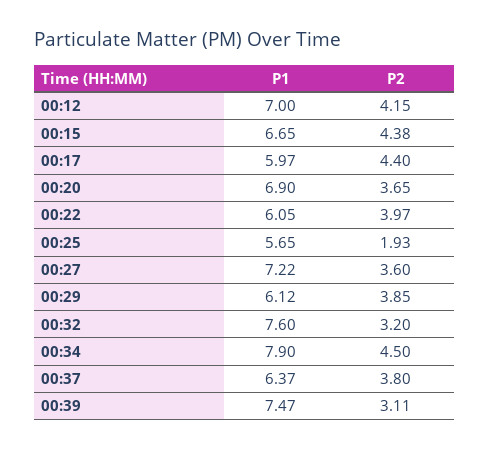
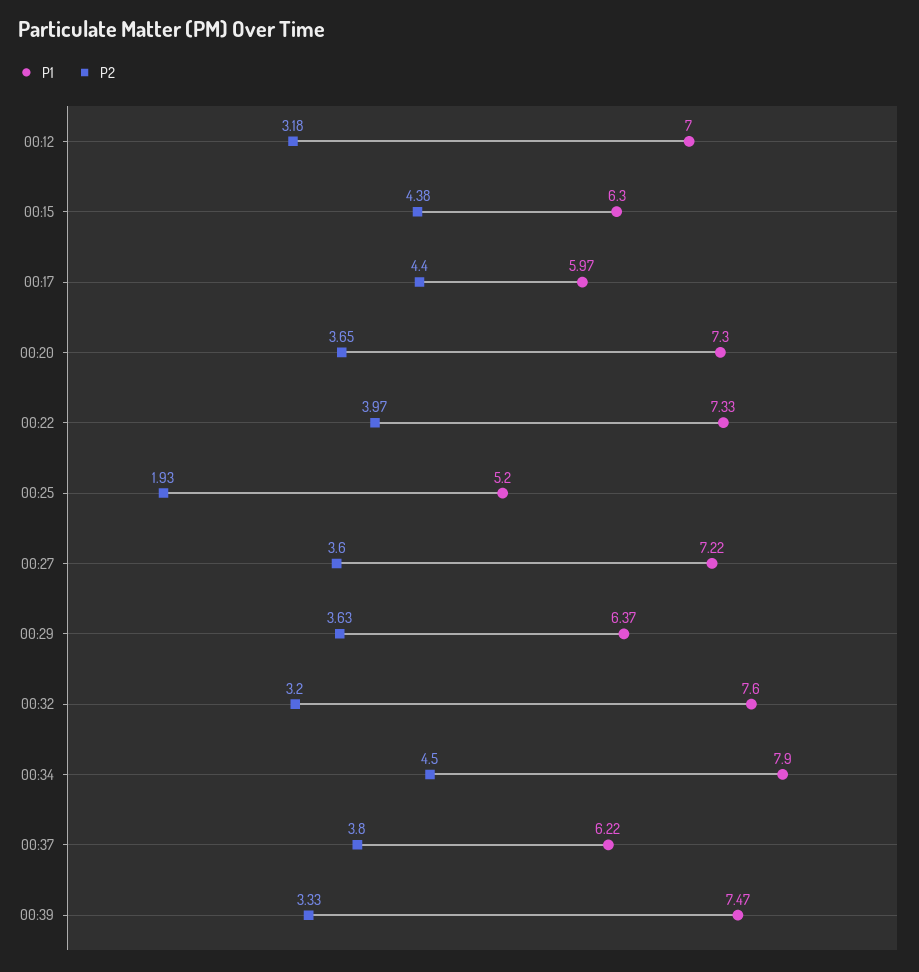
  {
    "P1": {
      "00:12": 7,
-     "00:15": 6.65,
+     "00:15": 6.3,
      "00:17": 5.97,
-     "00:20": 6.9,
+     "00:20": 7.3,
-     "00:22": 6.05,
+     "00:22": 7.33,
-     "00:25": 5.65,
+     "00:25": 5.2,
      "00:27": 7.22,
-     "00:29": 6.12,
+     "00:29": 6.37,
      "00:32": 7.6,
      "00:34": 7.9,
-     "00:37": 6.37,
+     "00:37": 6.22,
      "00:39": 7.47
    },
    "P2": {
-     "00:12": 4.15,
+     "00:12": 3.18,
      "00:15": 4.38,
      "00:17": 4.4,
      "00:20": 3.65,
      "00:22": 3.97,
      "00:25": 1.93,
      "00:27": 3.6,
-     "00:29": 3.85,
+     "00:29": 3.63,
      "00:32": 3.2,
      "00:34": 4.5,
      "00:37": 3.8,
-     "00:39": 3.11
+     "00:39": 3.33
    }
  }

